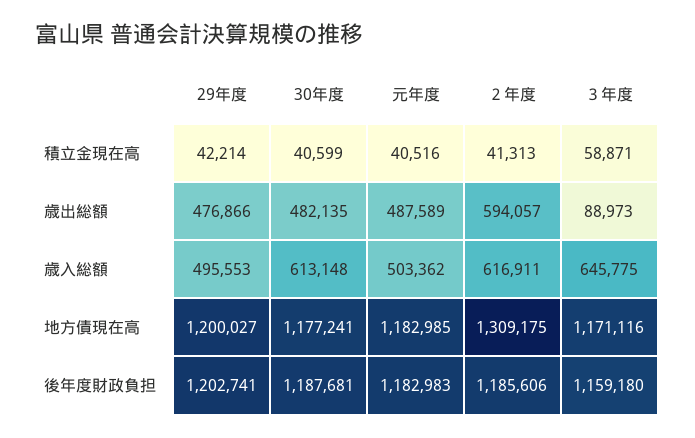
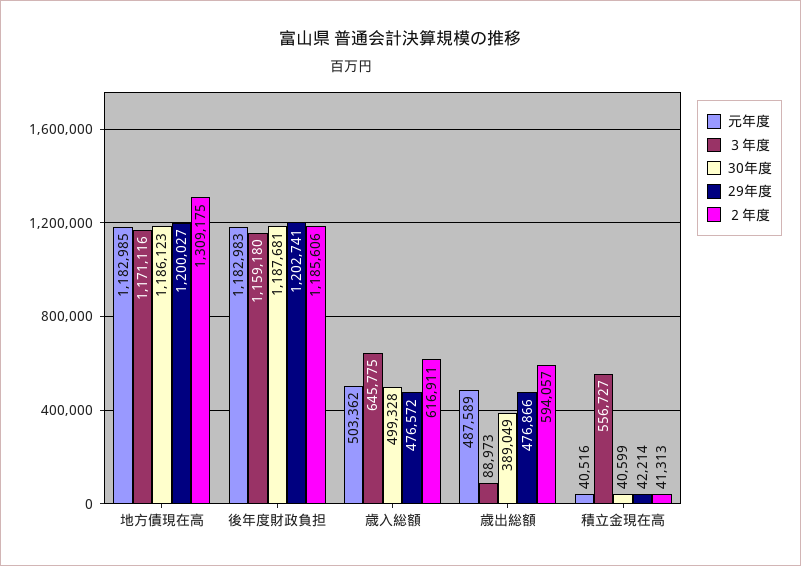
  {
    "29年度": {
      "積立金現在高": 42214,
      "歳出総額": 476866,
-     "歳入総額": 495553,
+     "歳入総額": 476572,
      "地方債現在高": 1200027,
      "後年度財政負担": 1202741
    },
    "30年度": {
      "積立金現在高": 40599,
-     "歳出総額": 482135,
+     "歳出総額": 389049,
-     "歳入総額": 613148,
+     "歳入総額": 499328,
-     "地方債現在高": 1177241,
+     "地方債現在高": 1186123,
      "後年度財政負担": 1187681
    },
    "元年度": {
      "積立金現在高": 40516,
      "歳出総額": 487589,
      "歳入総額": 503362,
      "地方債現在高": 1182985,
      "後年度財政負担": 1182983
    },
    "２年度": {
      "積立金現在高": 41313,
      "歳出総額": 594057,
      "歳入総額": 616911,
      "地方債現在高": 1309175,
      "後年度財政負担": 1185606
    },
    "３年度": {
-     "積立金現在高": 58871,
+     "積立金現在高": 556727,
      "歳出総額": 88973,
      "歳入総額": 645775,
      "地方債現在高": 1171116,
      "後年度財政負担": 1159180
    }
  }

